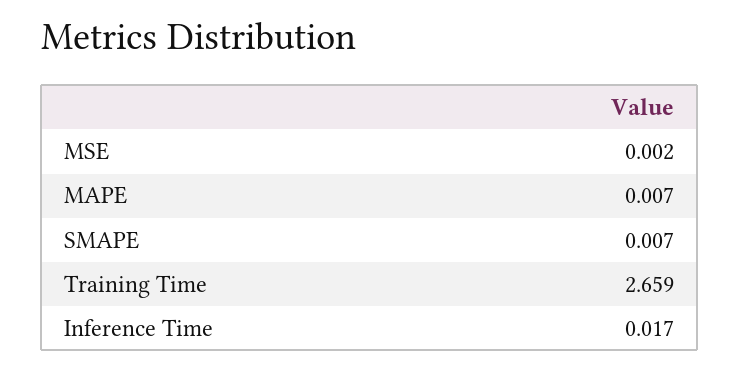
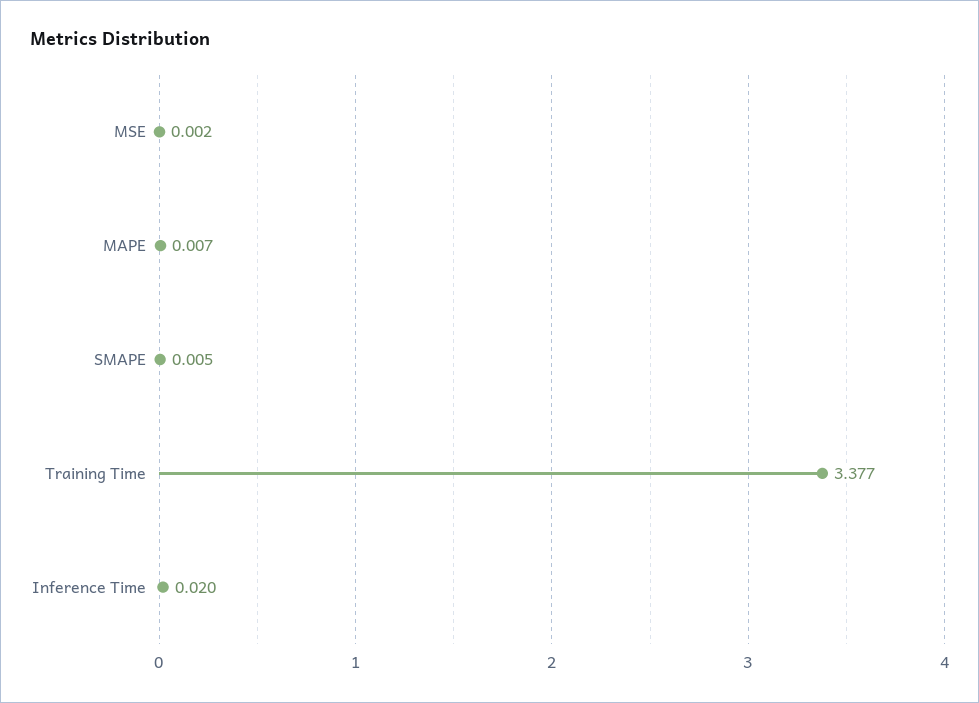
  {
    "MSE": 0.002,
    "MAPE": 0.007,
-   "SMAPE": 0.007,
+   "SMAPE": 0.005,
-   "Training Time": 2.659,
+   "Training Time": 3.377,
-   "Inference Time": 0.017
+   "Inference Time": 0.02
  }

